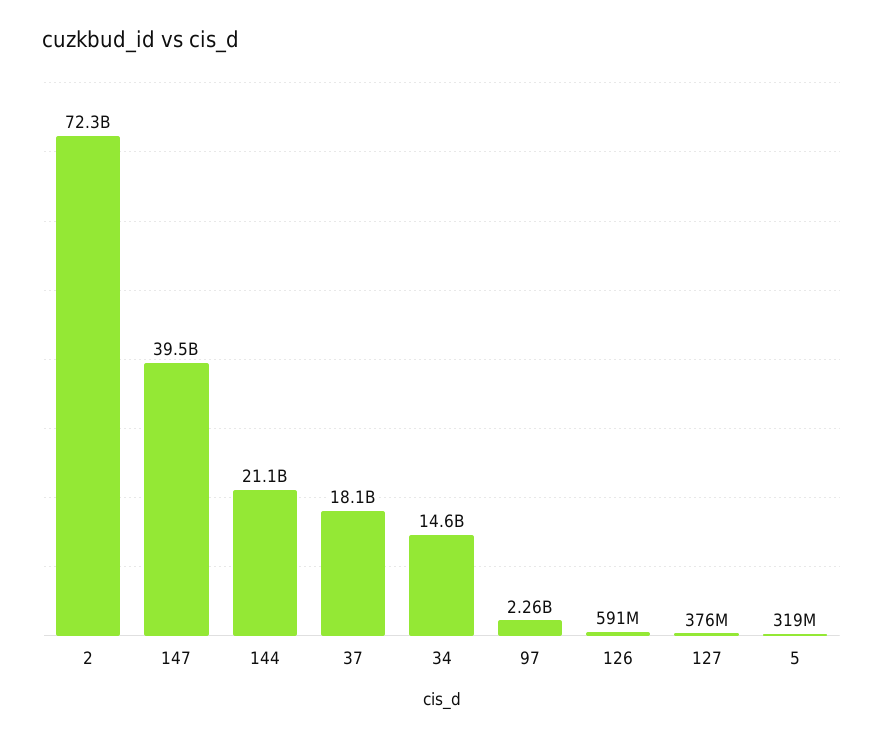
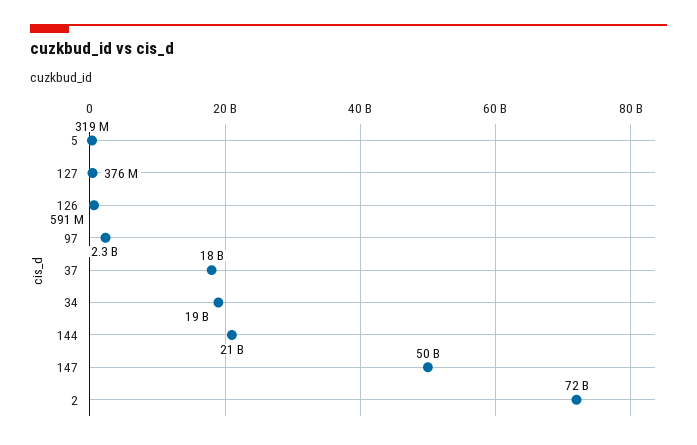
  {
    "2": 72300000000,
-   "147": 39500000000,
+   "147": 50000000000,
    "144": 21100000000,
    "37": 18100000000,
-   "34": 14600000000,
+   "34": 19000000000,
    "97": 2260000000,
    "126": 591000000,
    "127": 376000000,
    "5": 319000000
  }

